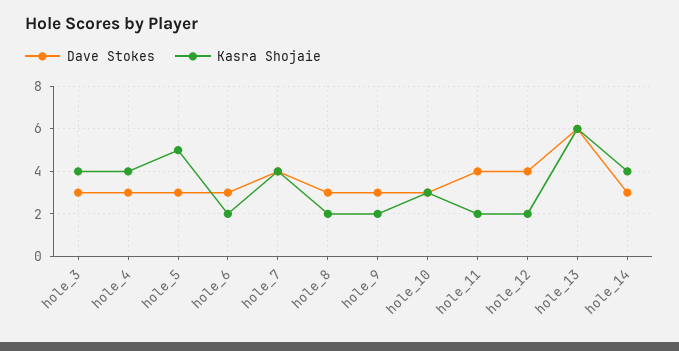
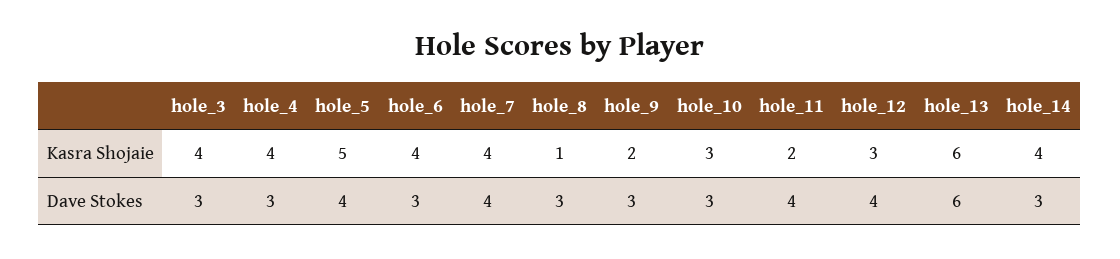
  {
    "Dave Stokes": {
      "hole_3": 3,
      "hole_4": 3,
-     "hole_5": 3,
+     "hole_5": 4,
      "hole_6": 3,
      "hole_7": 4,
      "hole_8": 3,
      "hole_9": 3,
      "hole_10": 3,
      "hole_11": 4,
      "hole_12": 4,
      "hole_13": 6,
      "hole_14": 3
    },
    "Kasra Shojaie": {
      "hole_3": 4,
      "hole_4": 4,
      "hole_5": 5,
-     "hole_6": 2,
+     "hole_6": 4,
      "hole_7": 4,
-     "hole_8": 2,
+     "hole_8": 1,
      "hole_9": 2,
      "hole_10": 3,
      "hole_11": 2,
-     "hole_12": 2,
+     "hole_12": 3,
      "hole_13": 6,
      "hole_14": 4
    }
  }

